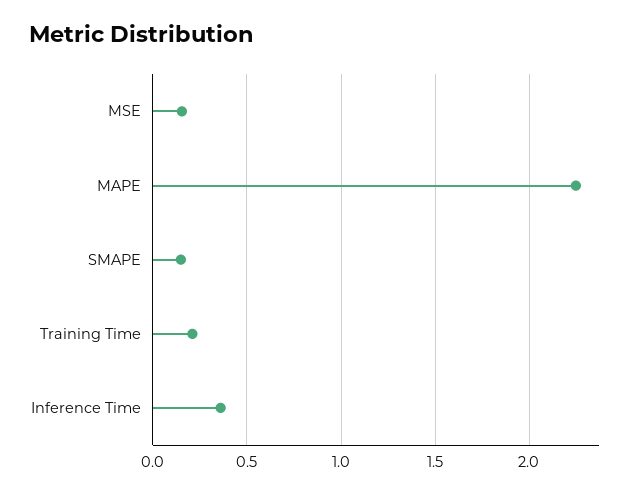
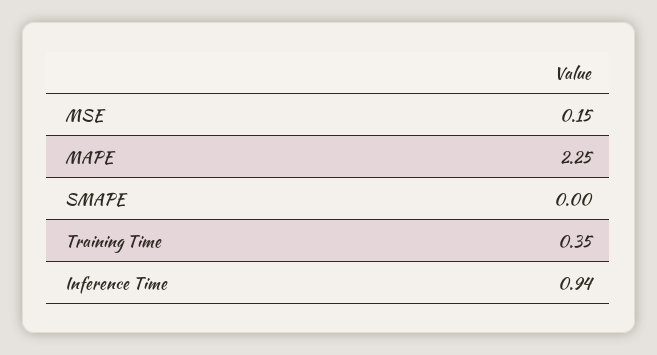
  {
    "MSE": 0.15,
    "MAPE": 2.25,
-   "SMAPE": 0.15,
+   "SMAPE": 0,
-   "Training Time": 0.2,
+   "Training Time": 0.35,
-   "Inference Time": 0.35
+   "Inference Time": 0.94
  }

